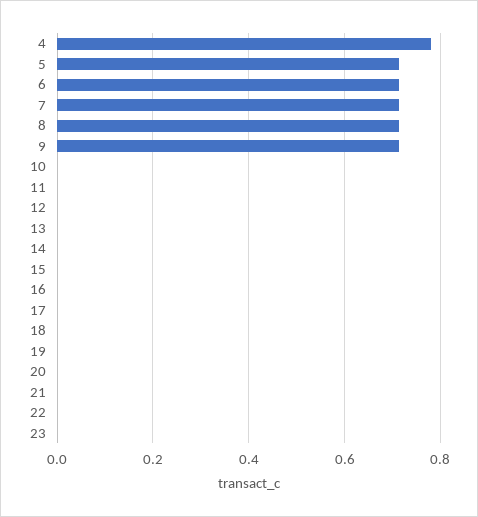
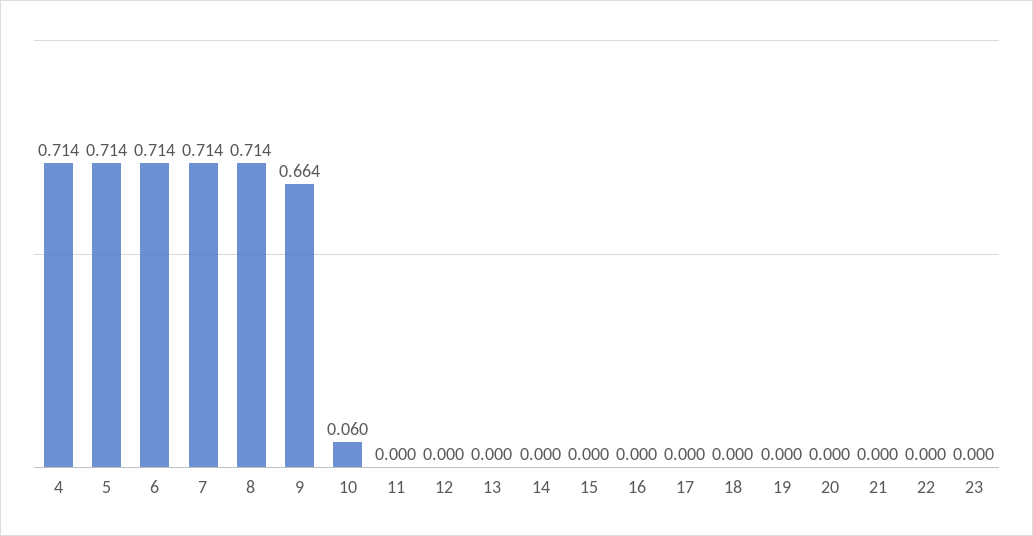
  {
-   "4": 0.78,
+   "4": 0.714,
    "5": 0.714,
    "6": 0.714,
    "7": 0.714,
    "8": 0.714,
-   "9": 0.72,
+   "9": 0.664,
-   "10": 0,
+   "10": 0.06,
    "11": 0,
    "12": 0,
    "13": 0,
    "14": 0,
    "15": 0,
    "16": 0,
    "17": 0,
    "18": 0,
    "19": 0,
    "20": 0,
    "21": 0,
    "22": 0,
    "23": 0
  }

